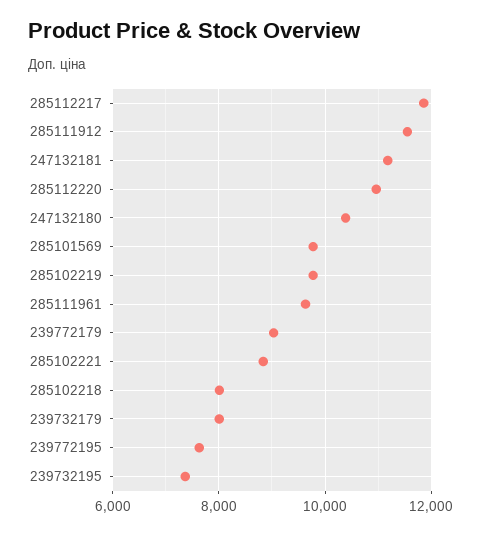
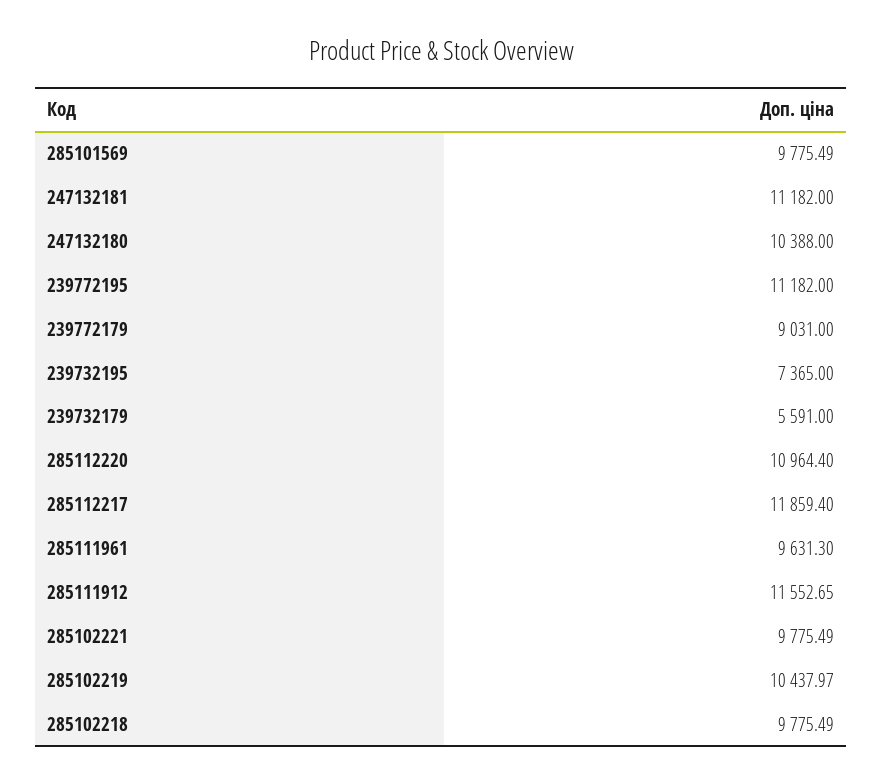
  {
    "285112217": 11859.4,
    "285111912": 11552.65,
    "247132181": 11182,
    "285112220": 10964.4,
    "247132180": 10388,
    "285101569": 9775.49,
-   "285102219": 9800,
+   "285102219": 10437.97,
    "285111961": 9631.3,
    "239772179": 9031,
-   "285102221": 8800,
+   "285102221": 9775.49,
-   "285102218": 8000,
+   "285102218": 9775.49,
-   "239732179": 8000,
+   "239732179": 5591,
-   "239772195": 7600,
+   "239772195": 11182,
    "239732195": 7365
  }

